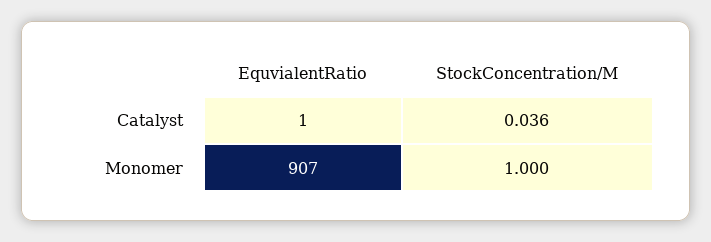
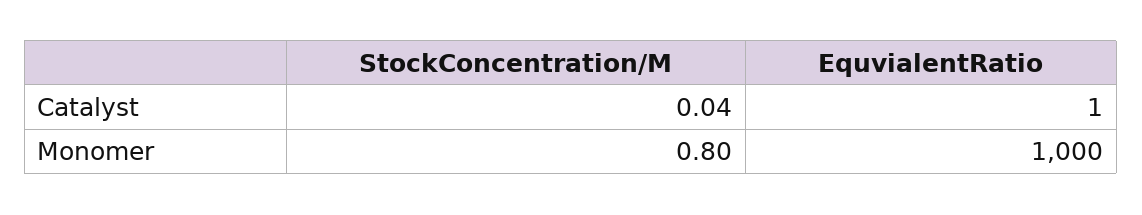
  {
    "EquvialentRatio": {
      "Catalyst": 1,
-     "Monomer": 907
+     "Monomer": 1000
    },
    "StockConcentration/M": {
      "Catalyst": 0.036,
-     "Monomer": 1
+     "Monomer": 0.8
    }
  }

